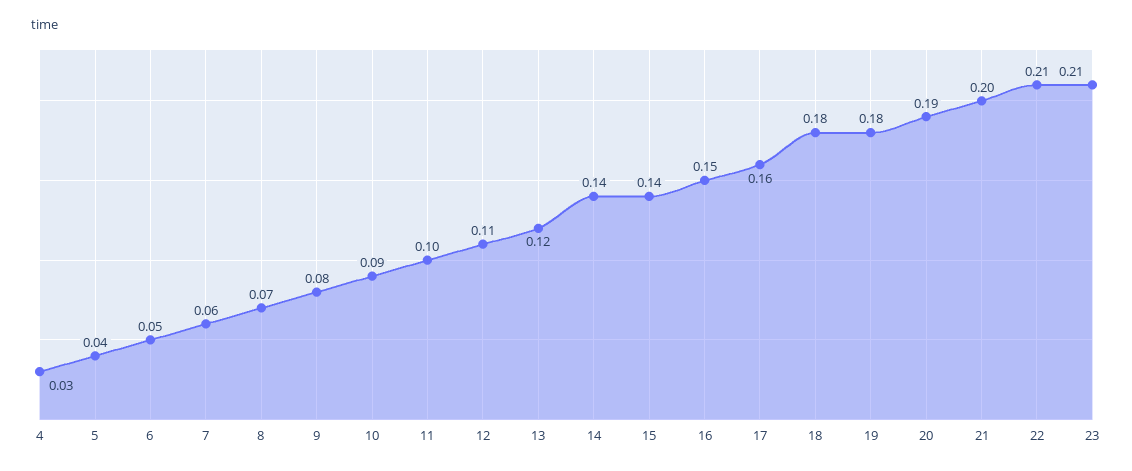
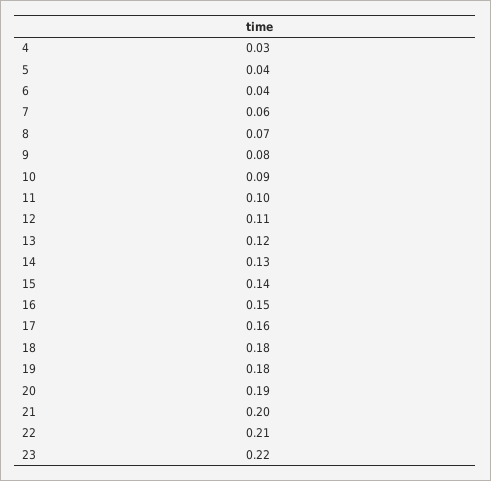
  {
    "4": 0.03,
    "5": 0.04,
-   "6": 0.05,
+   "6": 0.04,
    "7": 0.06,
    "8": 0.07,
    "9": 0.08,
    "10": 0.09,
    "11": 0.1,
    "12": 0.11,
    "13": 0.12,
-   "14": 0.14,
+   "14": 0.13,
    "15": 0.14,
    "16": 0.15,
    "17": 0.16,
    "18": 0.18,
    "19": 0.18,
    "20": 0.19,
    "21": 0.2,
    "22": 0.21,
-   "23": 0.21
+   "23": 0.22
  }

